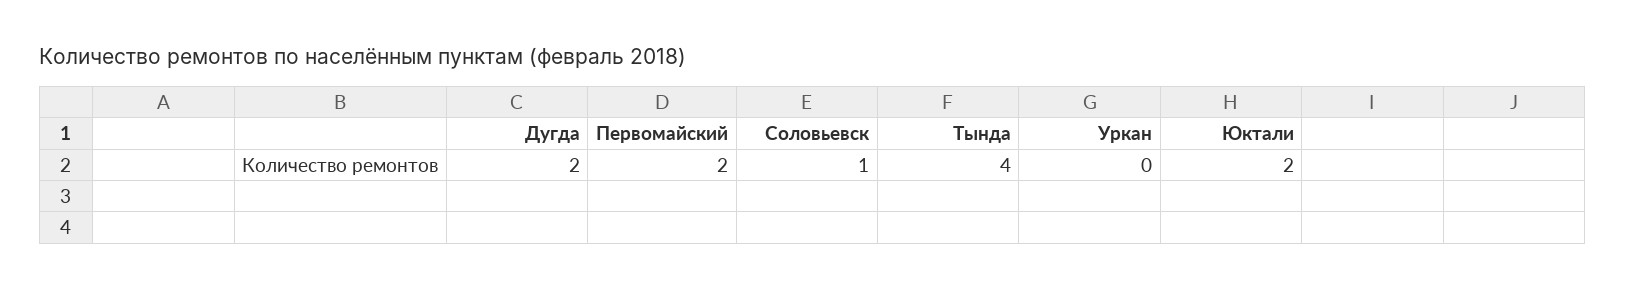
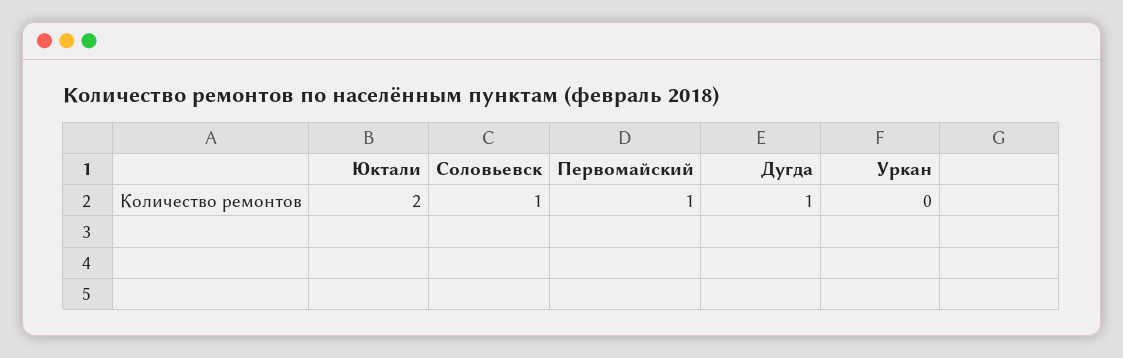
  {
-   "Дугда": 2,
+   "Дугда": 1,
-   "Первомайский": 2,
+   "Первомайский": 1,
    "Соловьевск": 1,
-   "Тында": 4,
    "Уркан": 0,
    "Юктали": 2
  }

